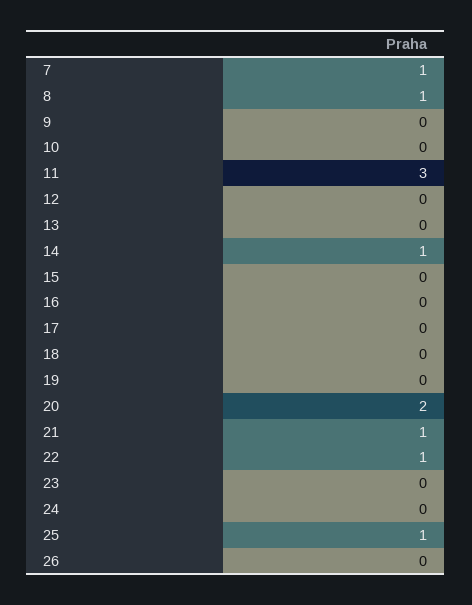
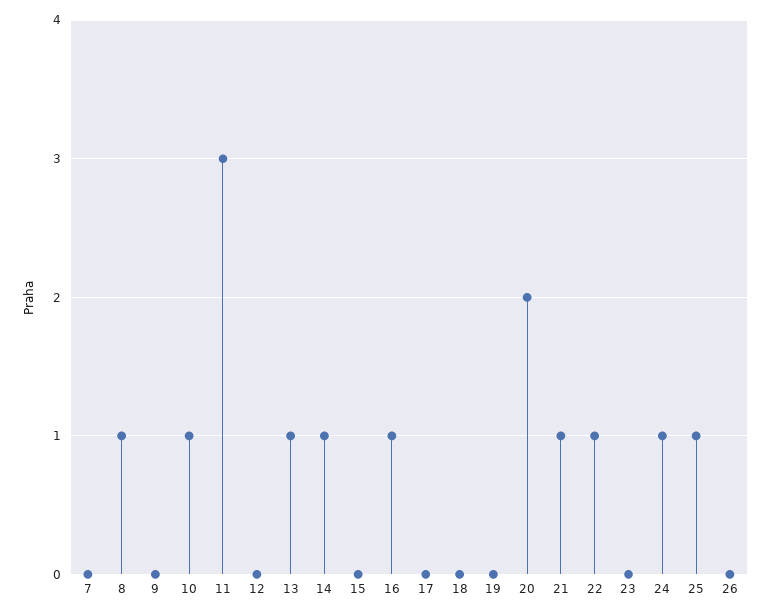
  {
-   "7": 1,
+   "7": 0,
    "8": 1,
    "9": 0,
-   "10": 0,
+   "10": 1,
    "11": 3,
    "12": 0,
-   "13": 0,
+   "13": 1,
    "14": 1,
    "15": 0,
-   "16": 0,
+   "16": 1,
    "17": 0,
    "18": 0,
    "19": 0,
    "20": 2,
    "21": 1,
    "22": 1,
    "23": 0,
-   "24": 0,
+   "24": 1,
    "25": 1,
    "26": 0
  }

